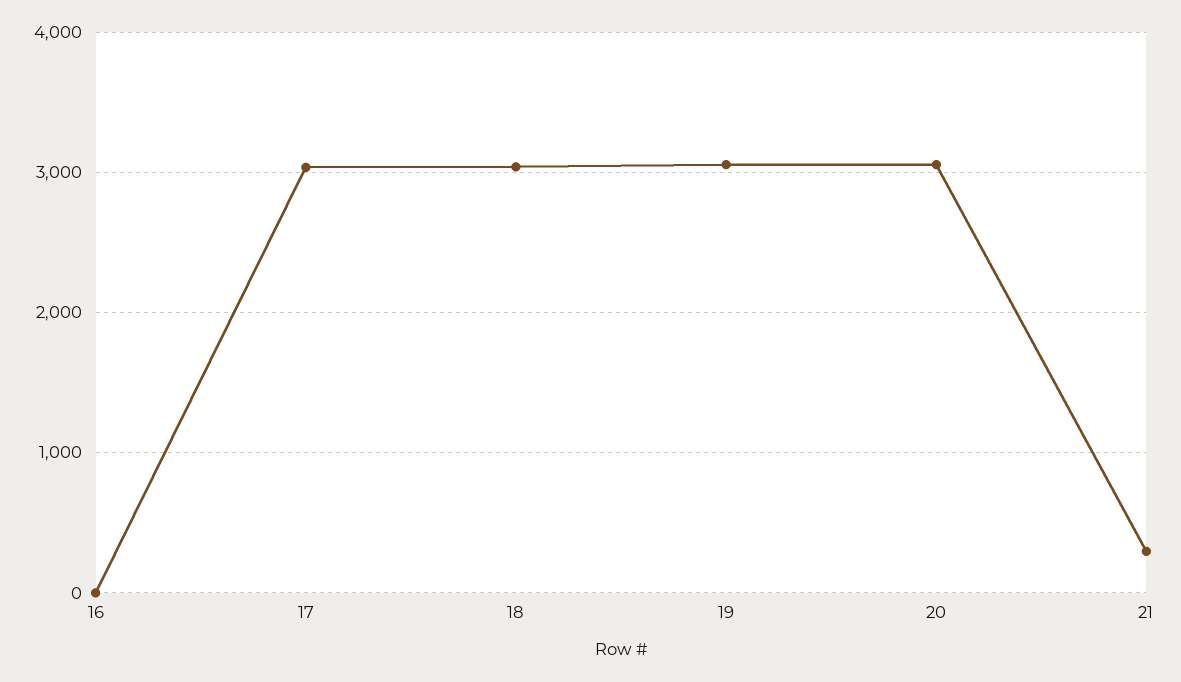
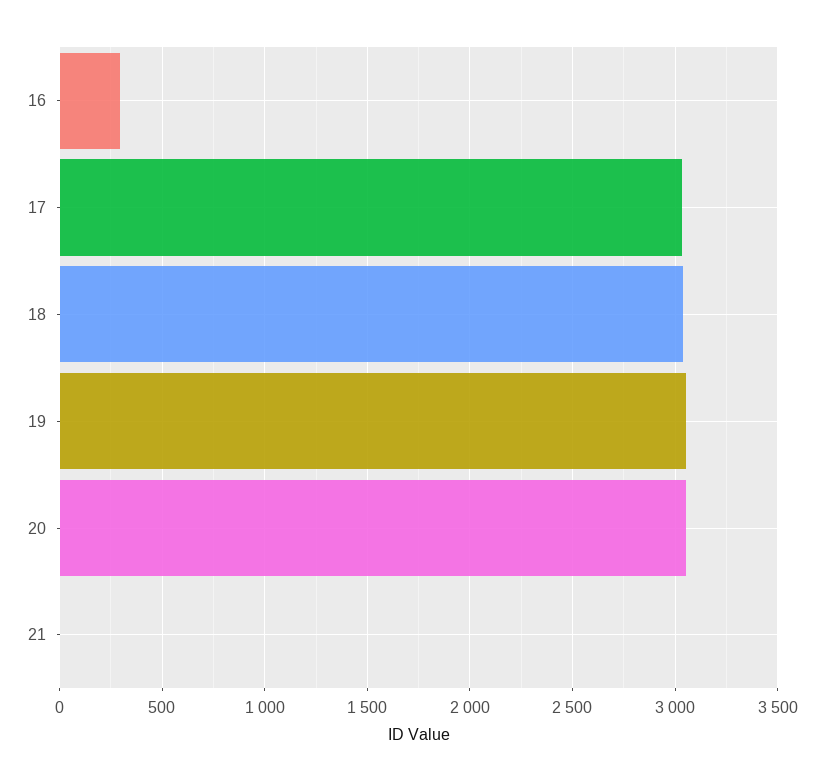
  {
-   "16": 0,
+   "16": 300,
    "17": 3050,
    "18": 3050,
    "19": 3050,
    "20": 3050,
-   "21": 300
+   "21": 0
  }

